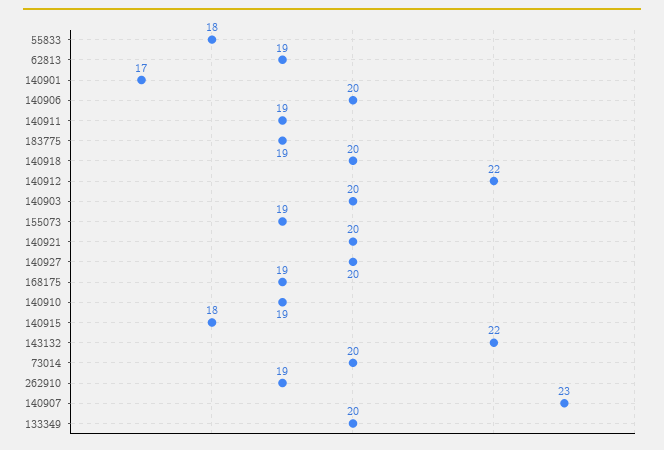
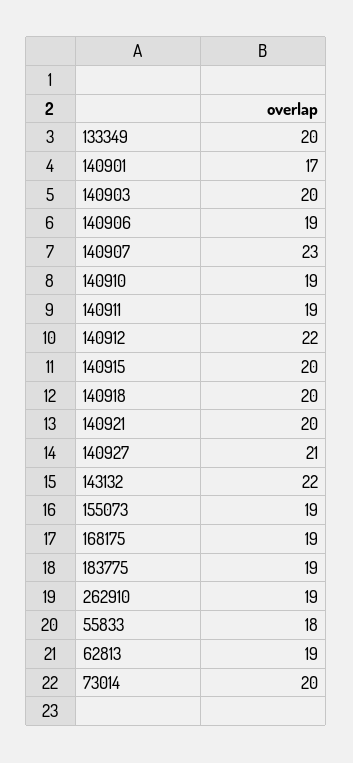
  {
    "55833": 18,
    "62813": 19,
    "140901": 17,
-   "140906": 20,
+   "140906": 19,
    "140911": 19,
    "183775": 19,
    "140918": 20,
    "140912": 22,
    "140903": 20,
    "155073": 19,
    "140921": 20,
-   "140927": 20,
+   "140927": 21,
    "168175": 19,
    "140910": 19,
-   "140915": 18,
+   "140915": 20,
    "143132": 22,
    "73014": 20,
    "262910": 19,
    "140907": 23,
    "133349": 20
  }

